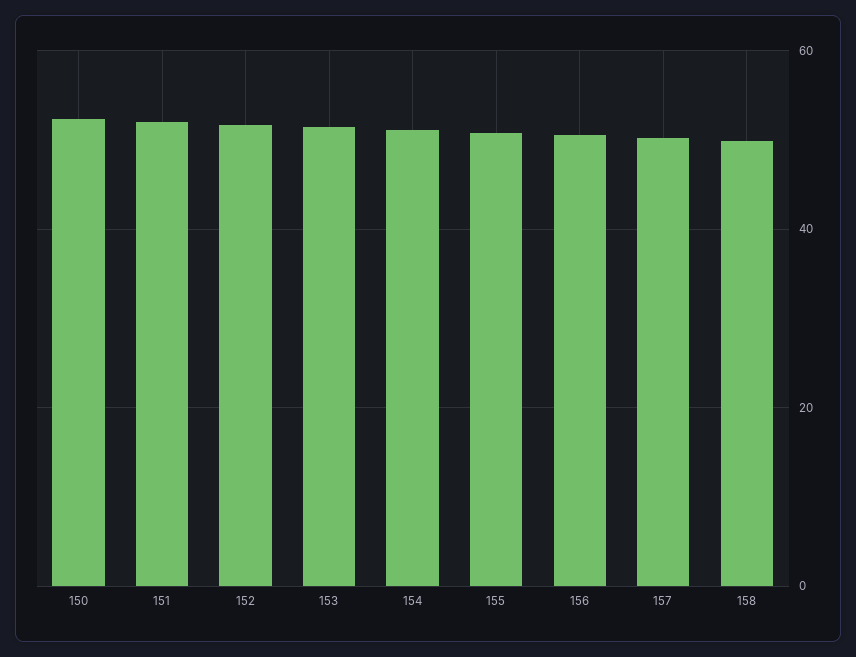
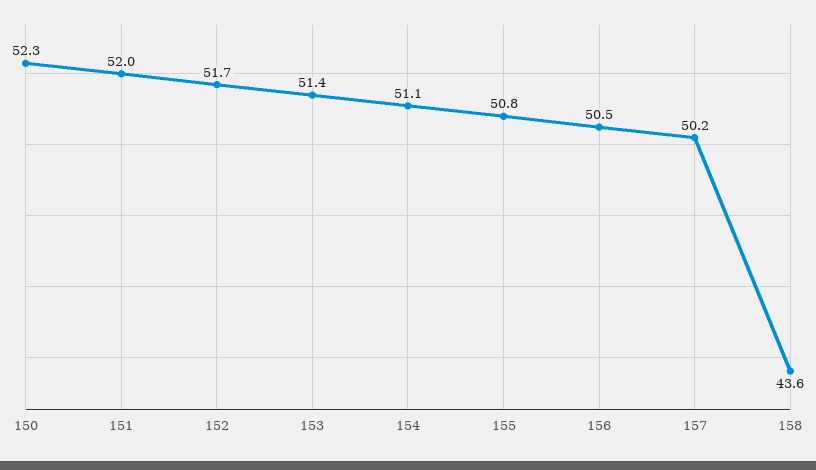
  {
    "150": 52.3,
    "151": 52,
    "152": 51.7,
    "153": 51.4,
    "154": 51.1,
    "155": 50.8,
    "156": 50.5,
    "157": 50.2,
-   "158": 50
+   "158": 43.6
  }

